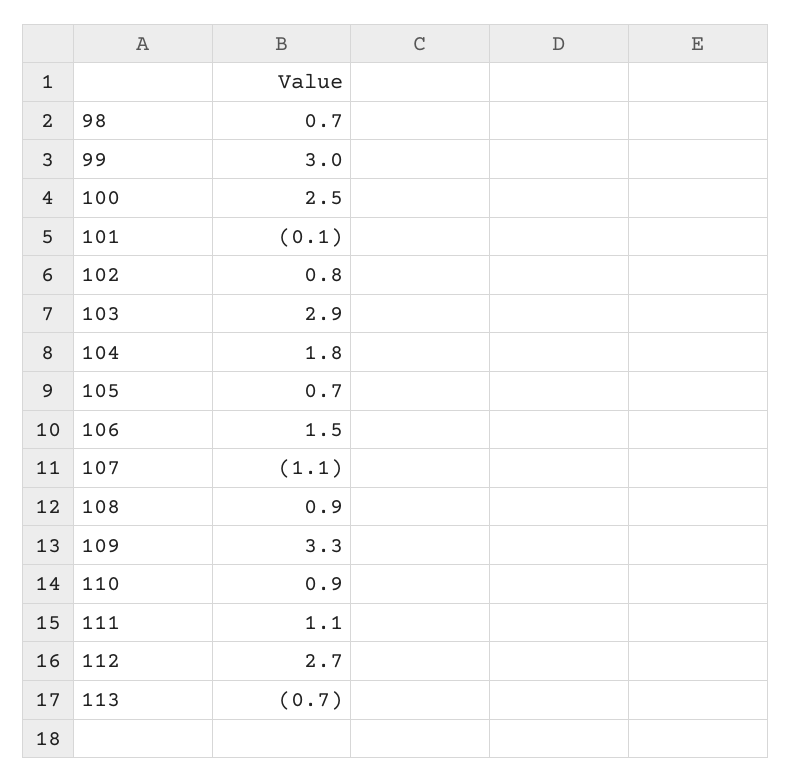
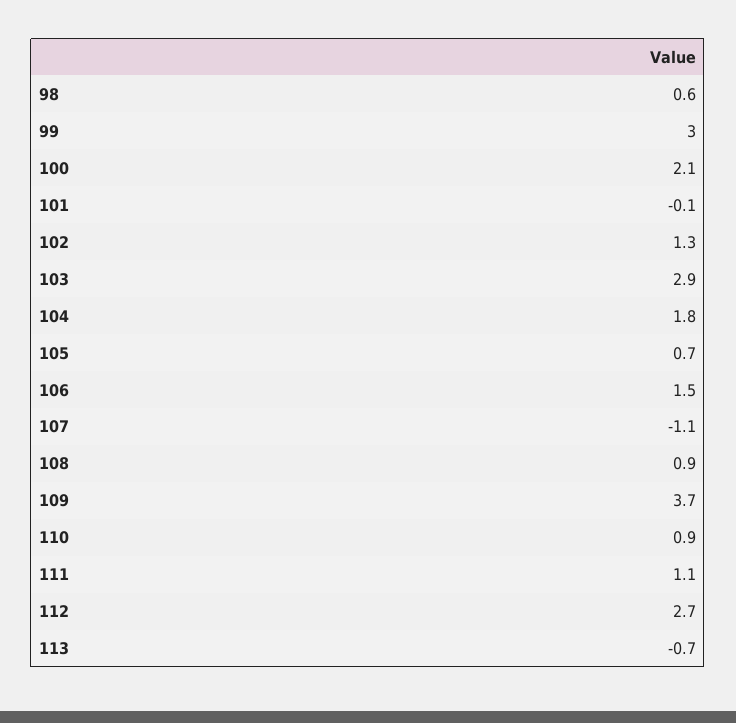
  {
-   "98": 0.7,
+   "98": 0.6,
    "99": 3,
-   "100": 2.5,
+   "100": 2.1,
    "101": -0.1,
-   "102": 0.8,
+   "102": 1.3,
    "103": 2.9,
    "104": 1.8,
    "105": 0.7,
    "106": 1.5,
    "107": -1.1,
    "108": 0.9,
-   "109": 3.3,
+   "109": 3.7,
    "110": 0.9,
    "111": 1.1,
    "112": 2.7,
    "113": -0.7
  }

